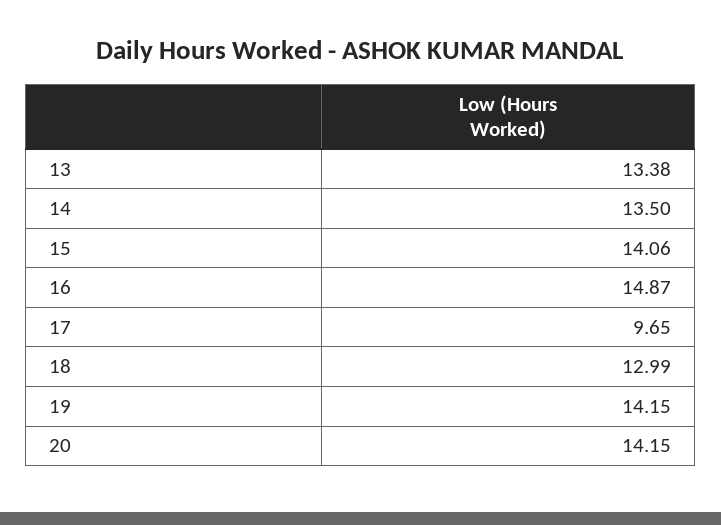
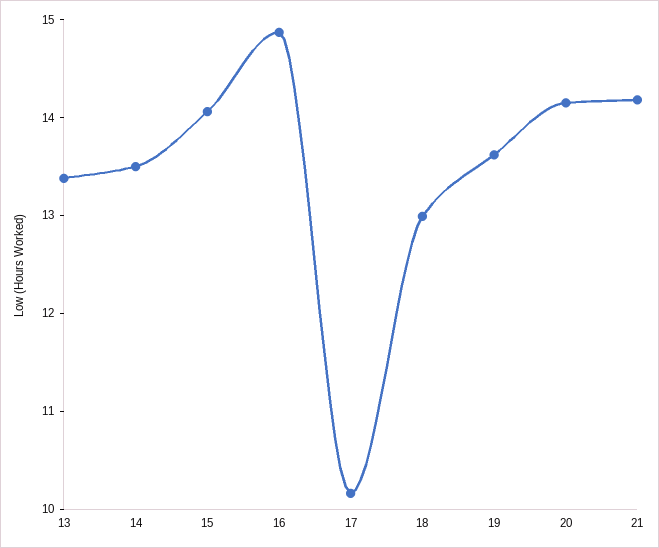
  {
    "13": 13.38,
    "14": 13.5,
    "15": 14.06,
    "16": 14.87,
-   "17": 9.65,
+   "17": 10.2,
    "18": 12.99,
-   "19": 14.15,
+   "19": 13.6,
-   "20": 14.15
+   "20": 14.15,
+   "21": 14.2
  }

